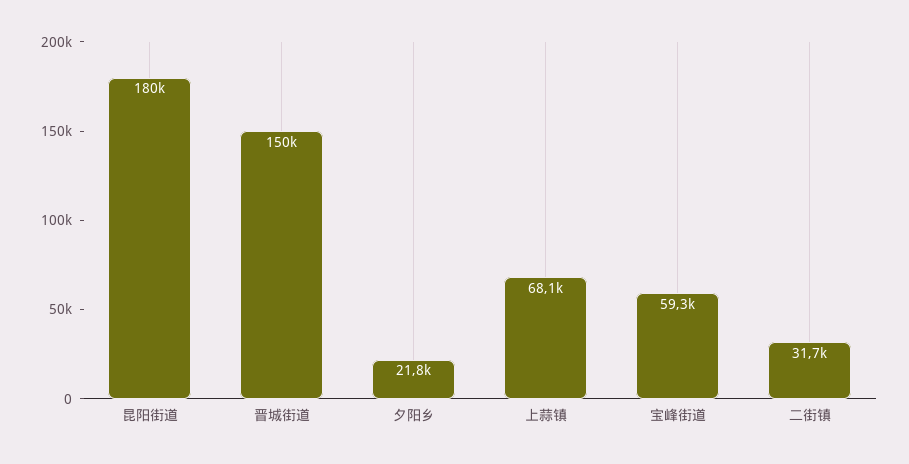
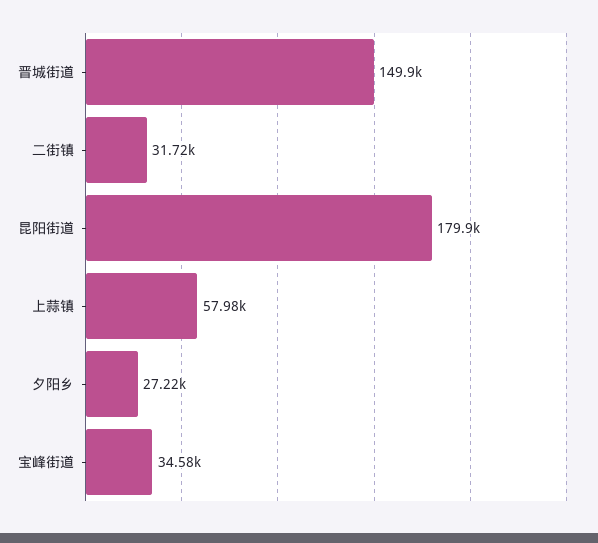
  {
    "昆阳街道": 179900,
    "晋城街道": 149900,
-   "夕阳乡": 21800,
+   "夕阳乡": 27220,
-   "上蒜镇": 68100,
+   "上蒜镇": 57980,
-   "宝峰街道": 59300,
+   "宝峰街道": 34580,
    "二街镇": 31720
  }

